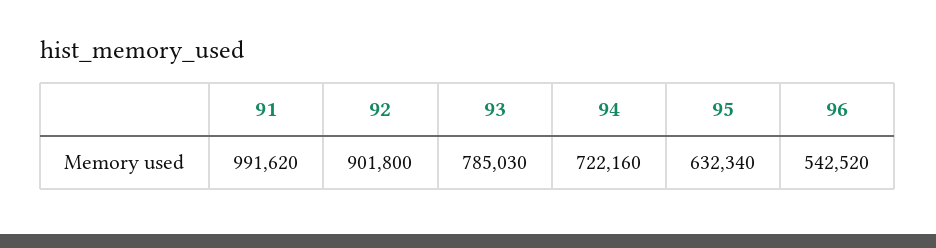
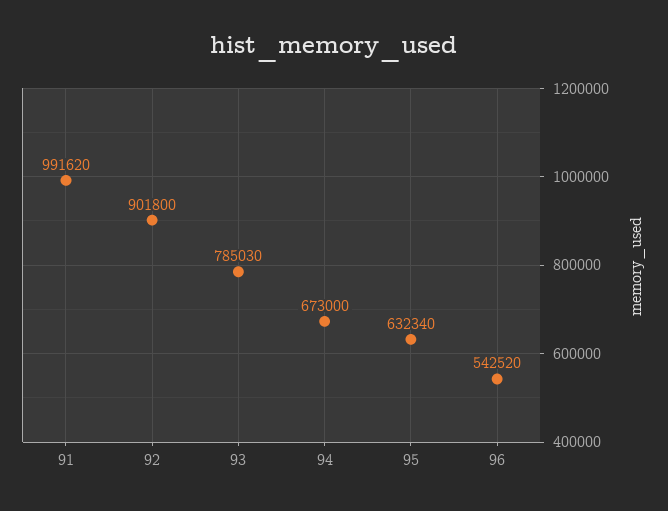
  {
    "91": 991620,
    "92": 901800,
    "93": 785030,
-   "94": 722160,
+   "94": 673000,
    "95": 632340,
    "96": 542520
  }

